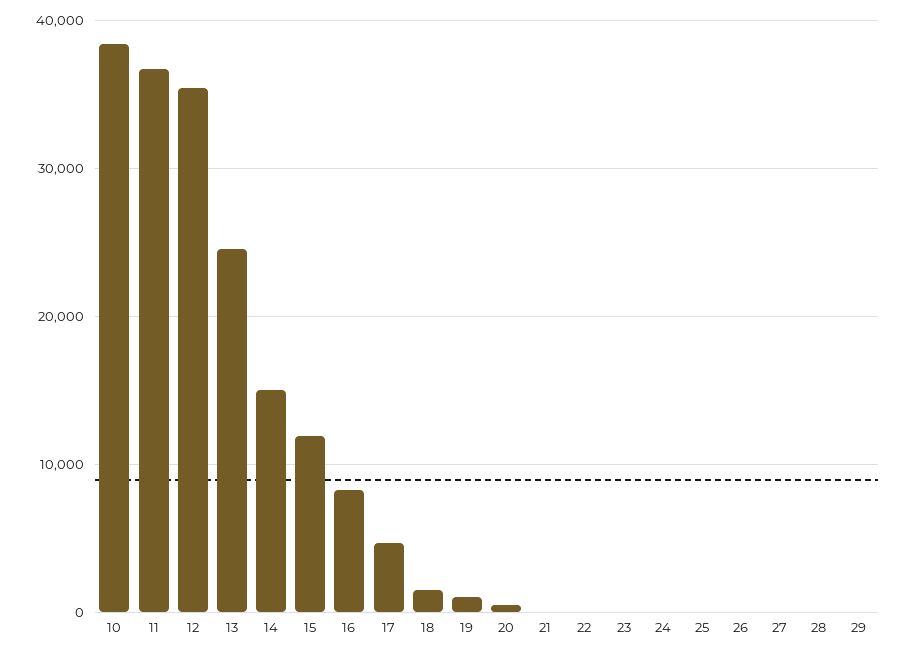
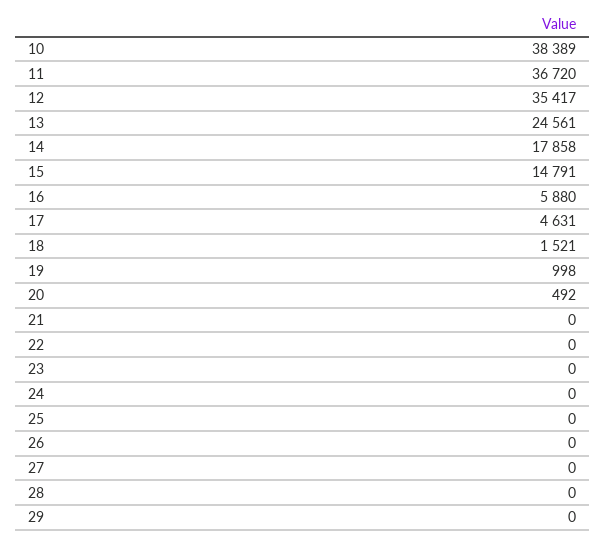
  {
    "10": 38389,
    "11": 36720,
    "12": 35417,
    "13": 24561,
-   "14": 15000,
+   "14": 17858,
-   "15": 12000,
+   "15": 14791,
-   "16": 8000,
+   "16": 5880,
    "17": 4631,
    "18": 1521,
    "19": 998,
    "20": 492,
    "21": 0,
    "22": 0,
    "23": 0,
    "24": 0,
    "25": 0,
    "26": 0,
    "27": 0,
    "28": 0,
    "29": 0
  }

